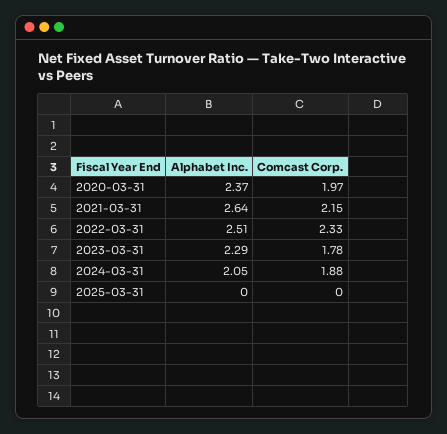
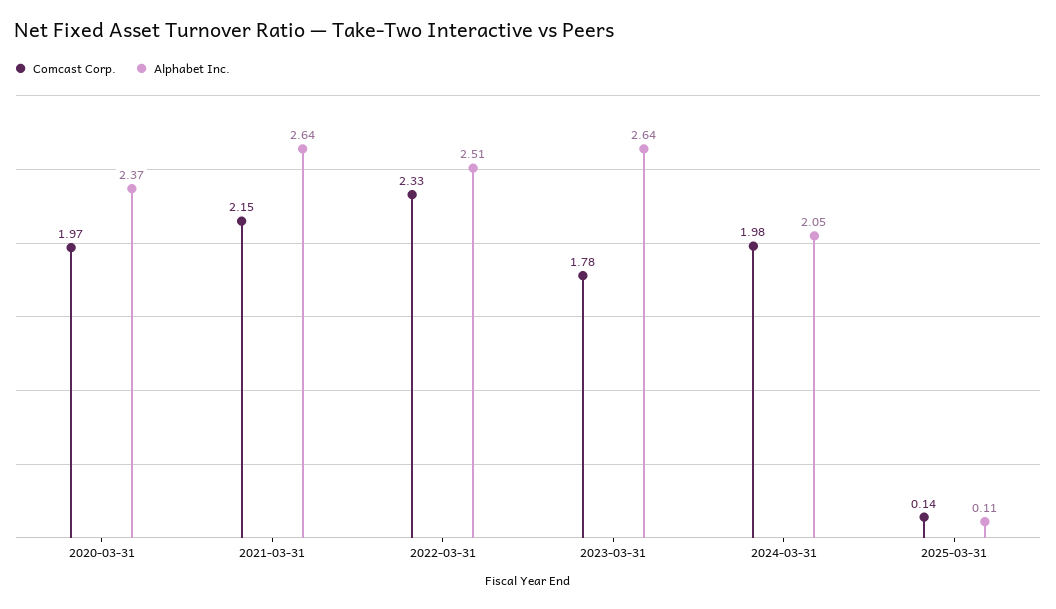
  {
    "Alphabet Inc.": {
      "2020-03-31": 2.37,
      "2021-03-31": 2.64,
      "2022-03-31": 2.51,
-     "2023-03-31": 2.29,
+     "2023-03-31": 2.64,
      "2024-03-31": 2.05,
-     "2025-03-31": 0
+     "2025-03-31": 0.11
    },
    "Comcast Corp.": {
      "2020-03-31": 1.97,
      "2021-03-31": 2.15,
      "2022-03-31": 2.33,
      "2023-03-31": 1.78,
-     "2024-03-31": 1.88,
+     "2024-03-31": 1.98,
-     "2025-03-31": 0
+     "2025-03-31": 0.14
    }
  }

